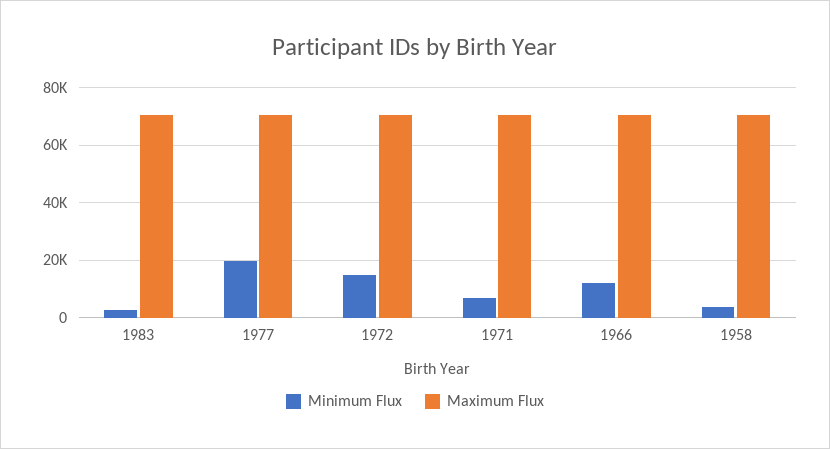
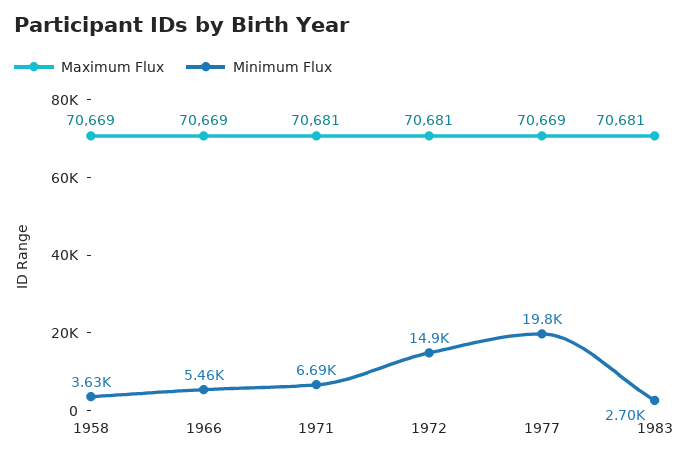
  {
    "Minimum Flux": {
      "1983": 2700,
      "1977": 19800,
      "1972": 14900,
      "1971": 6690,
-     "1966": 12500,
+     "1966": 5460,
      "1958": 3630
    },
    "Maximum Flux": {
      "1983": 70681,
      "1977": 70669,
      "1972": 70681,
      "1971": 70681,
      "1966": 70669,
      "1958": 70669
    }
  }

